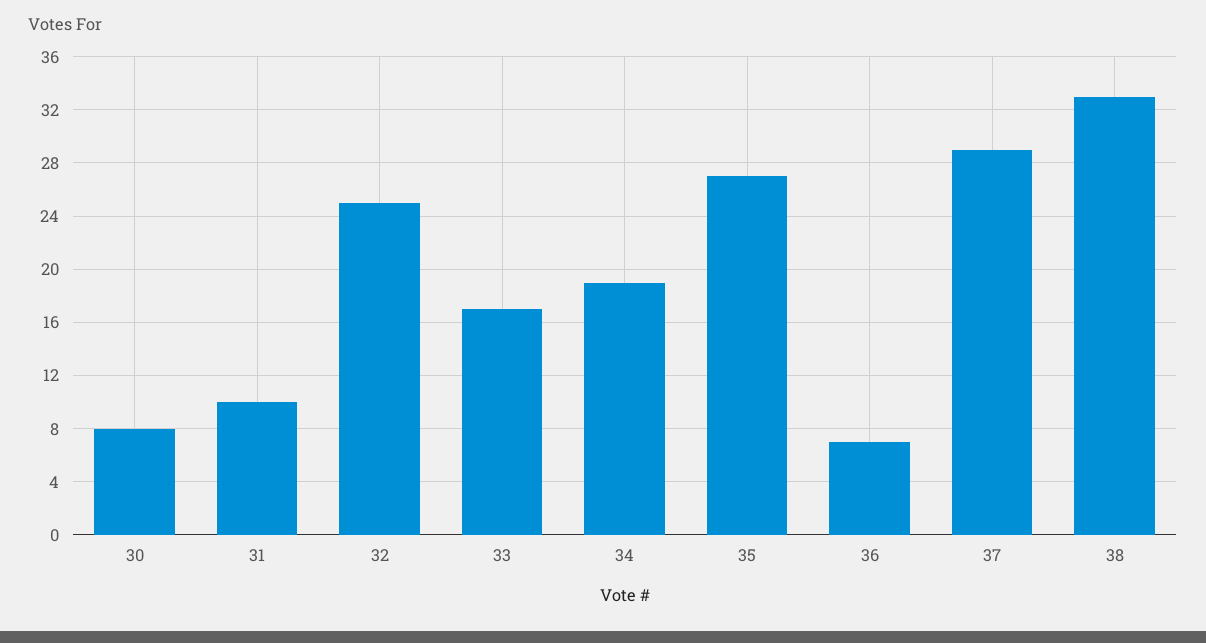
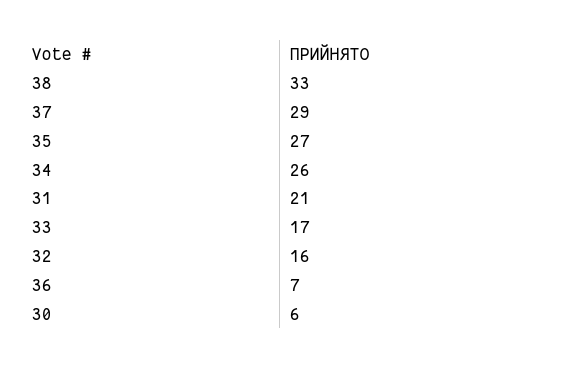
  {
-   "30": 8,
+   "30": 6,
-   "31": 10,
+   "31": 21,
-   "32": 25,
+   "32": 16,
    "33": 17,
-   "34": 19,
+   "34": 26,
    "35": 27,
    "36": 7,
    "37": 29,
    "38": 33
  }

